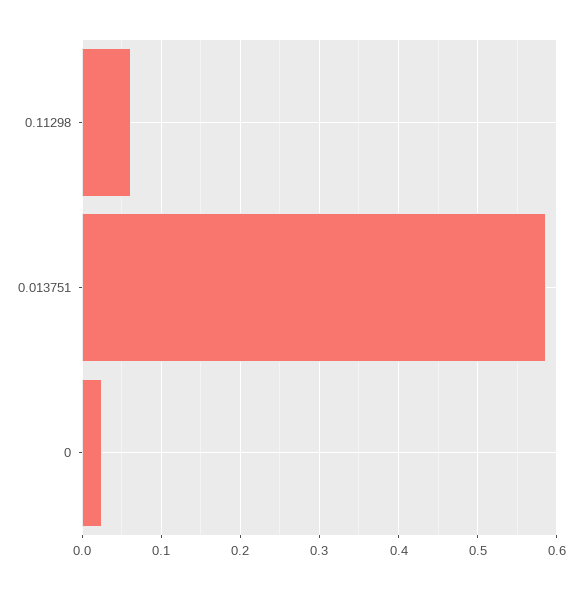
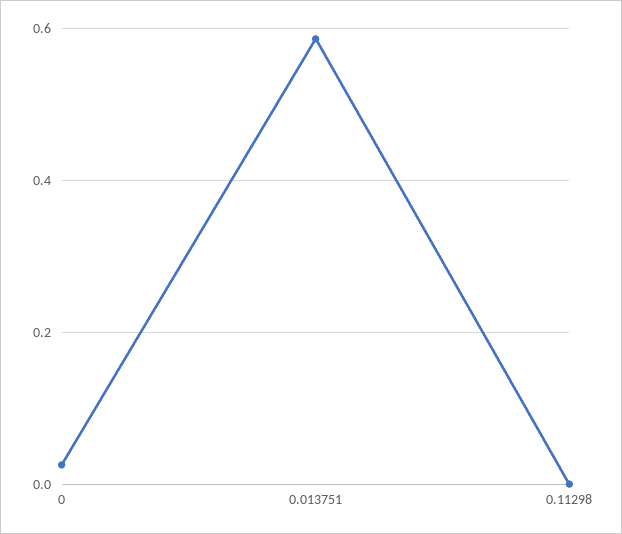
  {
-   "0.11298": 0.06,
+   "0.11298": 0,
    "0.013751": 0.59,
    "0": 0.03
  }

